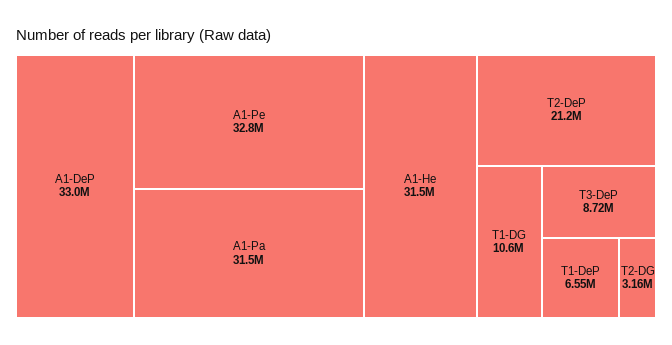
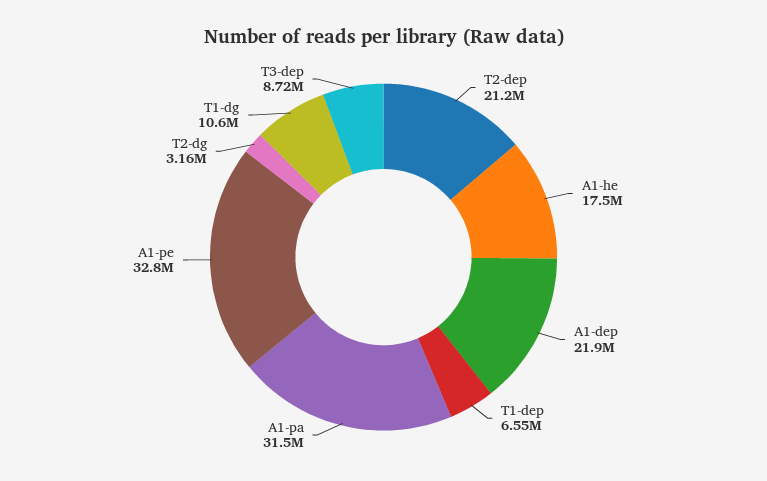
  {
-   "A1-DeP": 33000000,
+   "A1-DeP": 21900000,
    "A1-Pe": 32800000,
    "A1-Pa": 31500000,
-   "A1-He": 31500000,
+   "A1-He": 17500000,
    "T2-DeP": 21200000,
    "T1-DG": 10600000,
    "T3-DeP": 8720000,
    "T1-DeP": 6550000,
    "T2-DG": 3160000
  }

